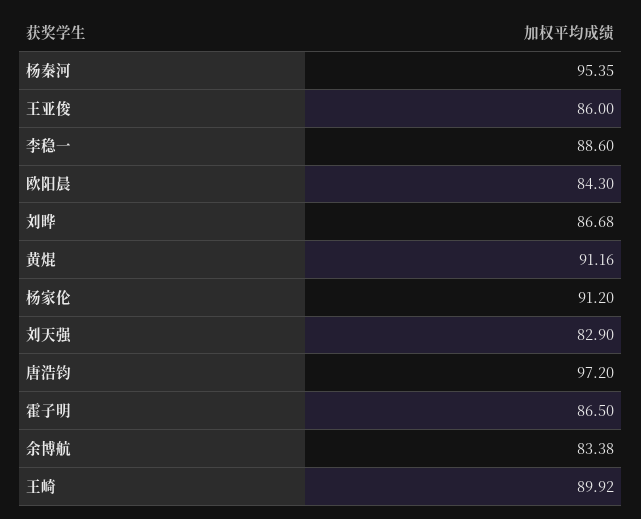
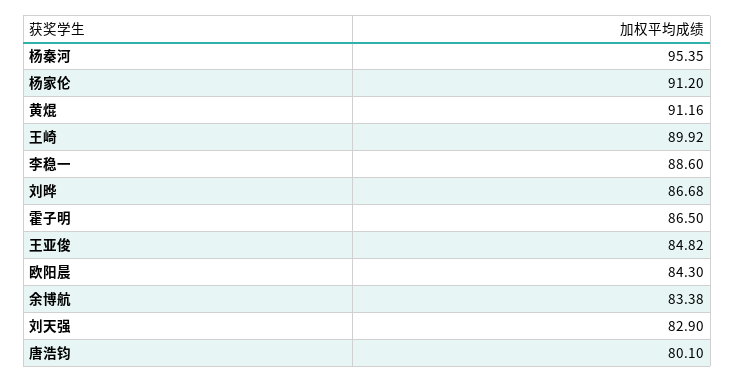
  {
    "杨秦河": 95.35,
-   "王亚俊": 86,
+   "王亚俊": 84.82,
    "李稳一": 88.6,
    "欧阳晨": 84.3,
    "刘晔": 86.68,
    "黄焜": 91.16,
    "杨家伦": 91.2,
    "刘天强": 82.9,
-   "唐浩钧": 97.2,
+   "唐浩钧": 80.1,
    "霍子明": 86.5,
    "余博航": 83.38,
    "王崎": 89.92
  }

